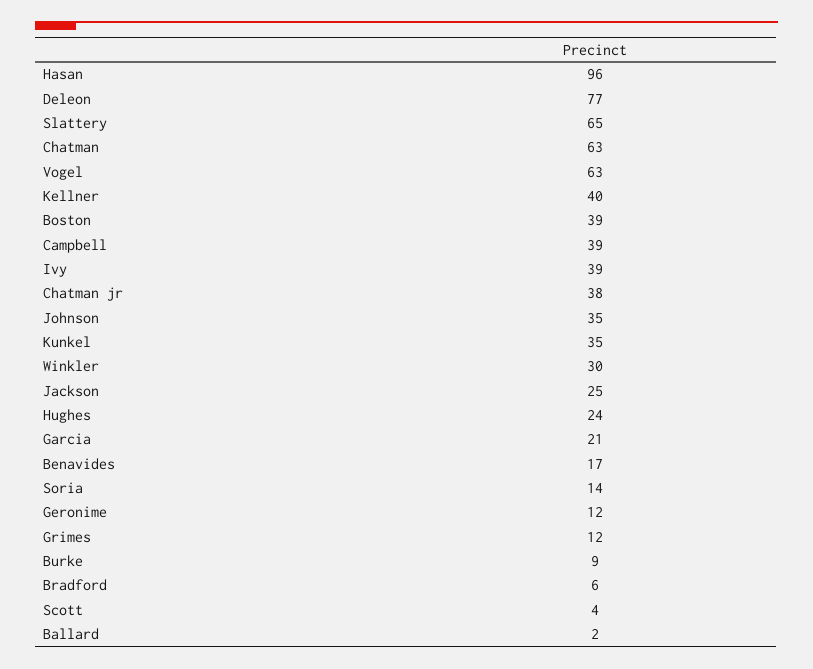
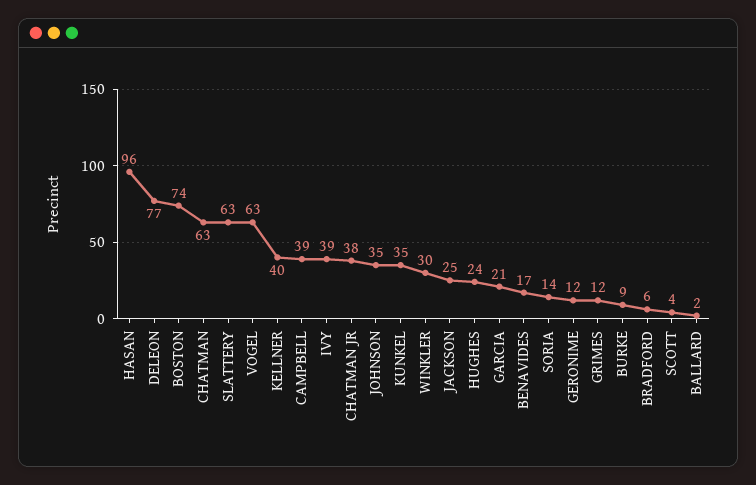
  {
    "Hasan": 96,
    "Deleon": 77,
-   "Slattery": 65,
+   "Slattery": 63,
    "Chatman": 63,
    "Vogel": 63,
    "Kellner": 40,
-   "Boston": 39,
+   "Boston": 74,
    "Campbell": 39,
    "Ivy": 39,
    "Chatman jr": 38,
    "Johnson": 35,
    "Kunkel": 35,
    "Winkler": 30,
    "Jackson": 25,
    "Hughes": 24,
    "Garcia": 21,
    "Benavides": 17,
    "Soria": 14,
    "Geronime": 12,
    "Grimes": 12,
    "Burke": 9,
    "Bradford": 6,
    "Scott": 4,
    "Ballard": 2
  }

